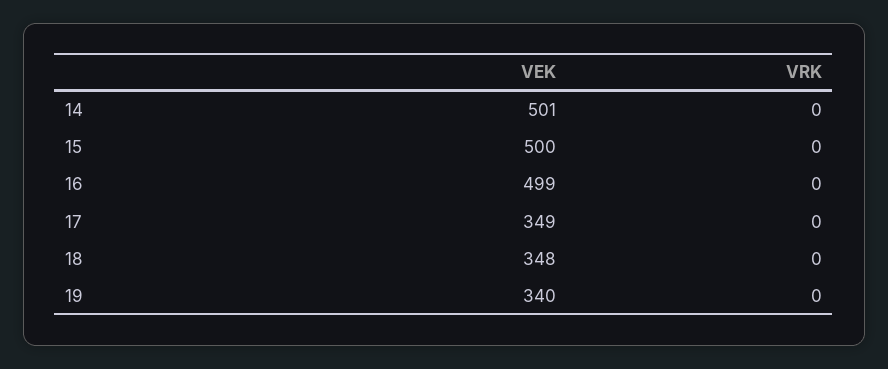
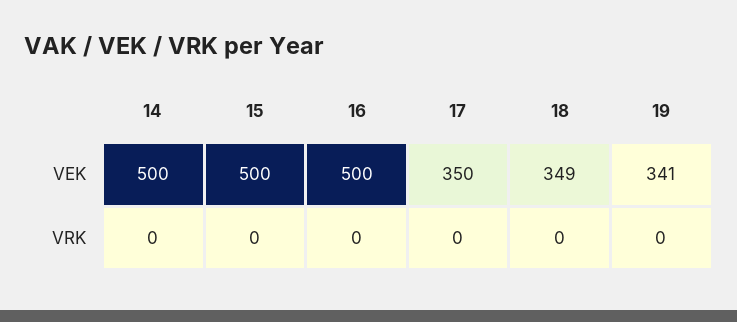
  {
    "VEK": {
-     "14": 501,
+     "14": 500,
      "15": 500,
-     "16": 499,
+     "16": 500,
-     "17": 349,
+     "17": 350,
-     "18": 348,
+     "18": 349,
-     "19": 340
+     "19": 341
    },
    "VRK": {
      "14": 0,
      "15": 0,
      "16": 0,
      "17": 0,
      "18": 0,
      "19": 0
    }
  }

